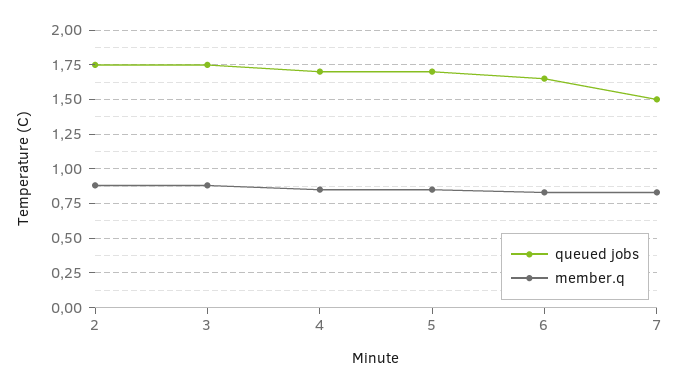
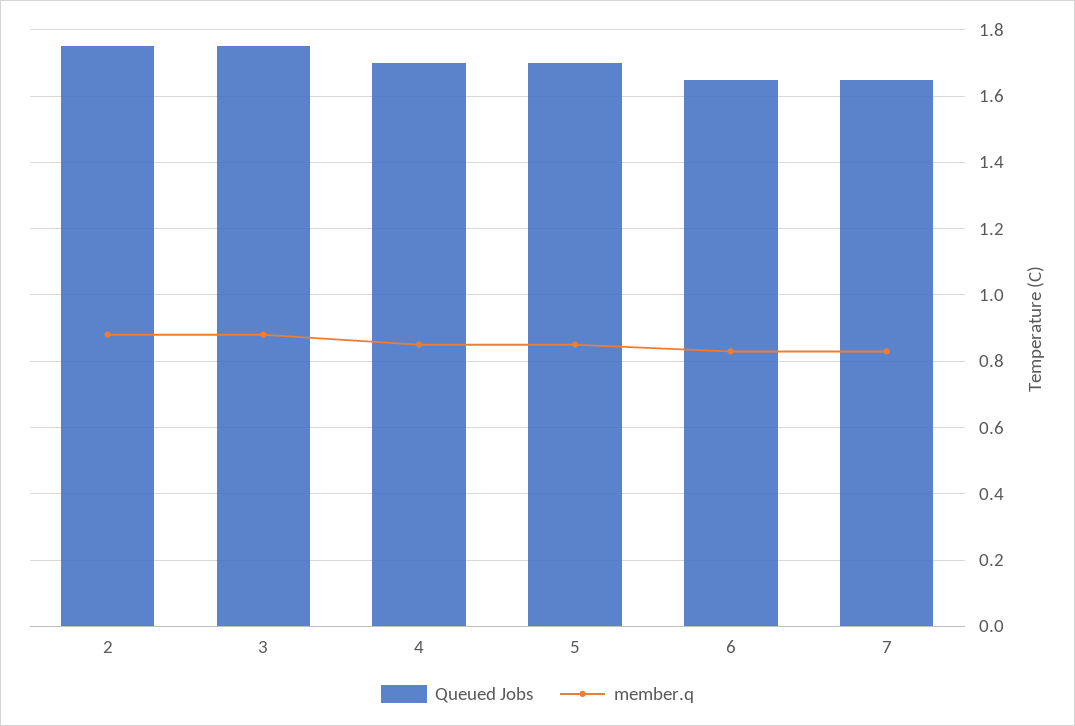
  {
    "queued jobs": {
      "2": 1.75,
      "3": 1.75,
      "4": 1.7,
      "5": 1.7,
      "6": 1.65,
-     "7": 1.5
+     "7": 1.65
    },
    "member.q": {
      "2": 0.9,
      "3": 0.9,
      "4": 0.85,
      "5": 0.85,
      "6": 0.85,
      "7": 0.85
    }
  }

